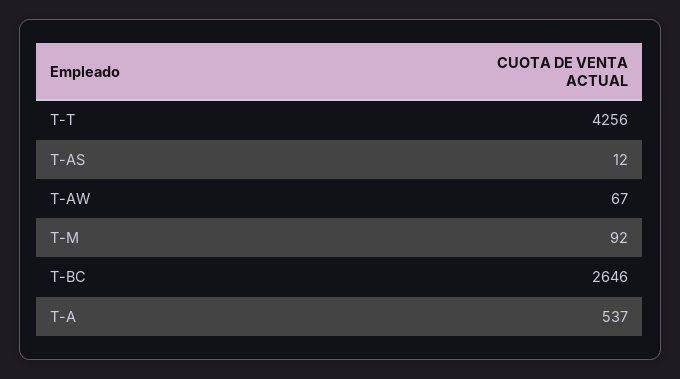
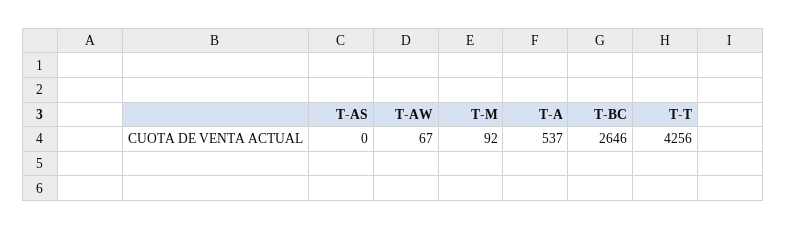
  {
    "T-T": 4256,
-   "T-AS": 12,
+   "T-AS": 0,
    "T-AW": 67,
    "T-M": 92,
    "T-BC": 2646,
    "T-A": 537
  }

